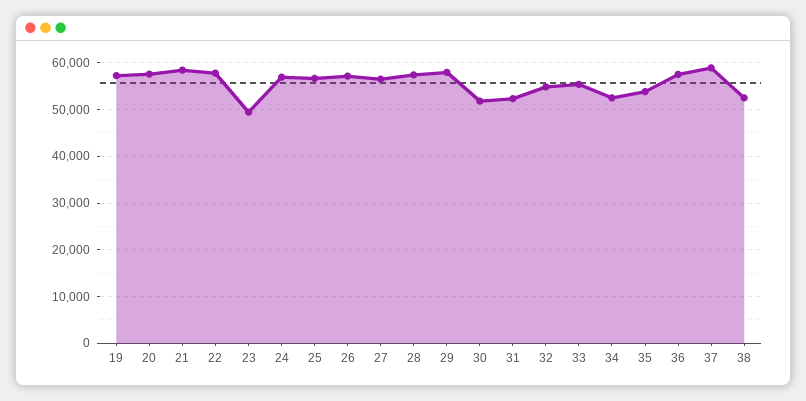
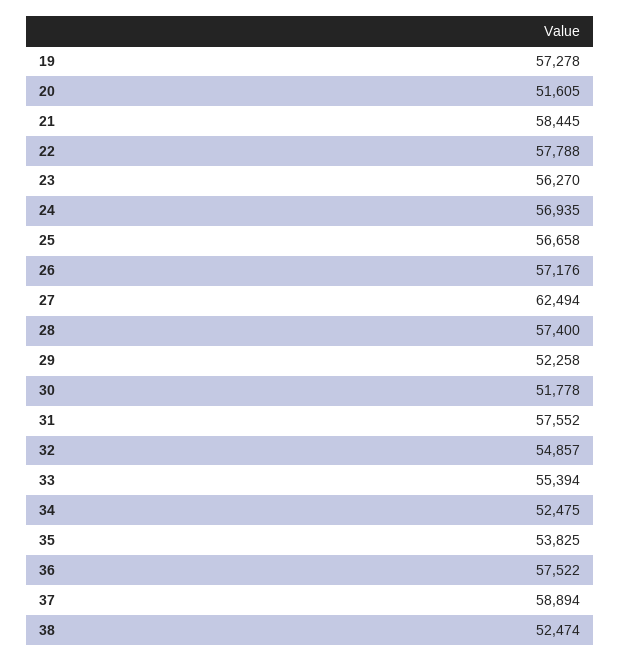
  {
    "19": 57278,
-   "20": 58000,
+   "20": 51605,
    "21": 58445,
    "22": 57788,
-   "23": 50000,
+   "23": 56270,
    "24": 56935,
    "25": 56658,
    "26": 57176,
-   "27": 56000,
+   "27": 62494,
    "28": 57400,
-   "29": 58000,
+   "29": 52258,
    "30": 51778,
-   "31": 52000,
+   "31": 57552,
    "32": 54857,
    "33": 55394,
    "34": 52475,
    "35": 53825,
    "36": 57522,
    "37": 58894,
    "38": 52474
  }

